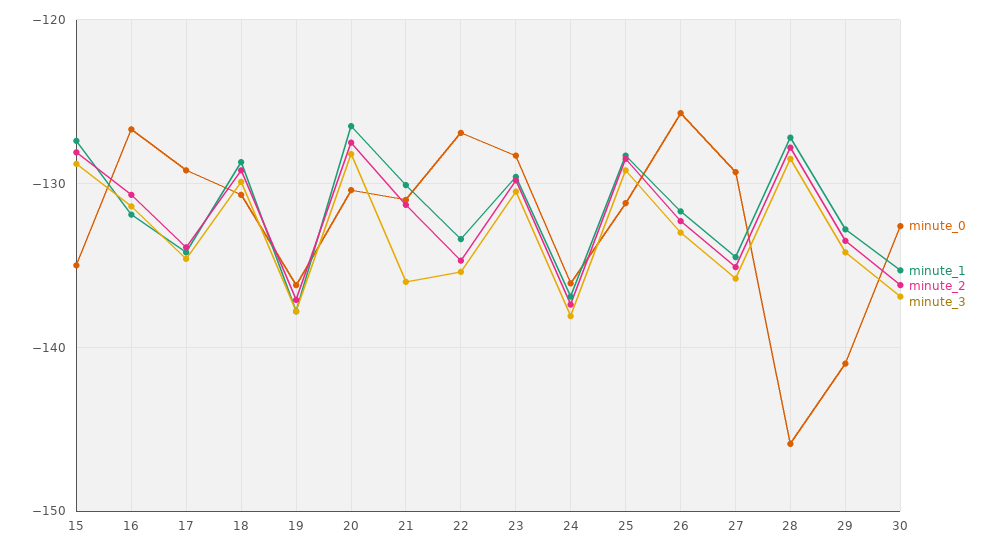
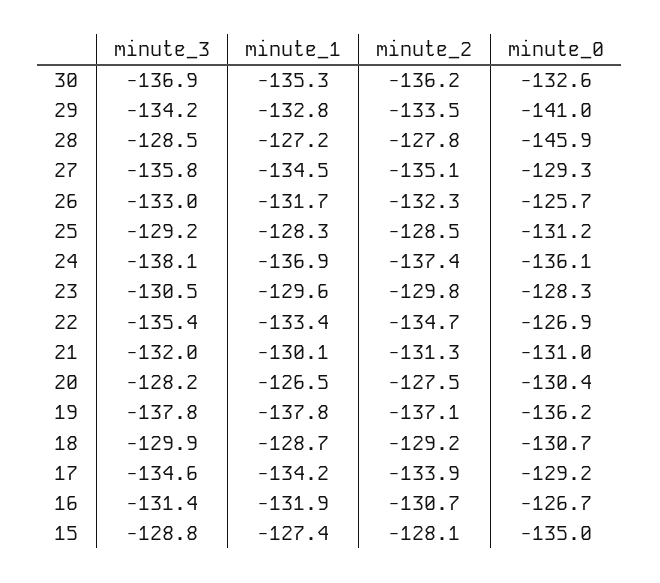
  {
    "minute_0": {
      "15": -135,
      "16": -126.7,
      "17": -129.2,
      "18": -130.7,
      "19": -136.2,
      "20": -130.4,
      "21": -131,
      "22": -126.9,
      "23": -128.3,
      "24": -136.1,
      "25": -131.2,
      "26": -125.7,
      "27": -129.3,
      "28": -145.9,
      "29": -141,
      "30": -132.6
    },
    "minute_1": {
      "15": -127.4,
      "16": -131.9,
      "17": -134.2,
      "18": -128.7,
      "19": -137.8,
      "20": -126.5,
      "21": -130.1,
      "22": -133.4,
      "23": -129.6,
      "24": -136.9,
      "25": -128.3,
      "26": -131.7,
      "27": -134.5,
      "28": -127.2,
      "29": -132.8,
      "30": -135.3
    },
    "minute_2": {
      "15": -128.1,
      "16": -130.7,
      "17": -133.9,
      "18": -129.2,
      "19": -137.1,
      "20": -127.5,
      "21": -131.3,
      "22": -134.7,
      "23": -129.8,
      "24": -137.4,
      "25": -128.5,
      "26": -132.3,
      "27": -135.1,
      "28": -127.8,
      "29": -133.5,
      "30": -136.2
    },
    "minute_3": {
      "15": -128.8,
      "16": -131.4,
      "17": -134.6,
      "18": -129.9,
      "19": -137.8,
      "20": -128.2,
-     "21": -136,
+     "21": -132,
      "22": -135.4,
      "23": -130.5,
      "24": -138.1,
      "25": -129.2,
      "26": -133,
      "27": -135.8,
      "28": -128.5,
      "29": -134.2,
      "30": -136.9
    }
  }

